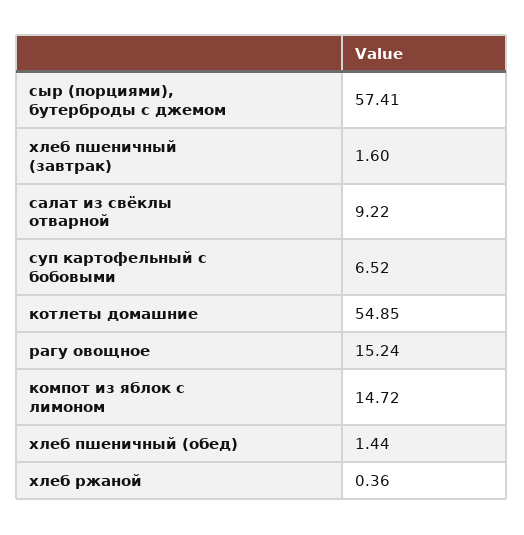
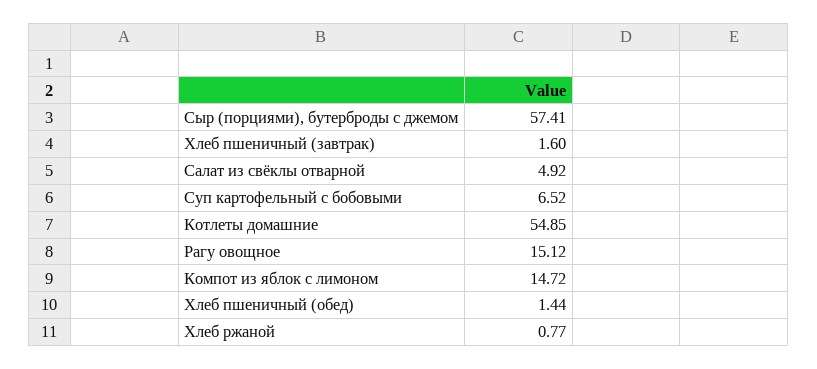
  {
    "сыр (порциями), бутерброды с джемом": 57.41,
    "хлеб пшеничный (завтрак)": 1.6,
-   "салат из свёклы отварной": 9.22,
+   "салат из свёклы отварной": 4.92,
    "суп картофельный с бобовыми": 6.52,
    "котлеты домашние": 54.85,
-   "рагу овощное": 15.24,
+   "рагу овощное": 15.12,
    "компот из яблок с лимоном": 14.72,
    "хлеб пшеничный (обед)": 1.44,
-   "хлеб ржаной": 0.36
+   "хлеб ржаной": 0.77
  }

